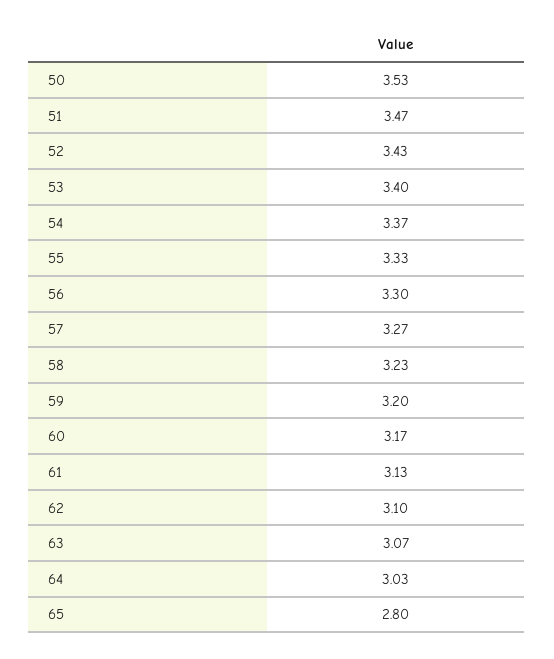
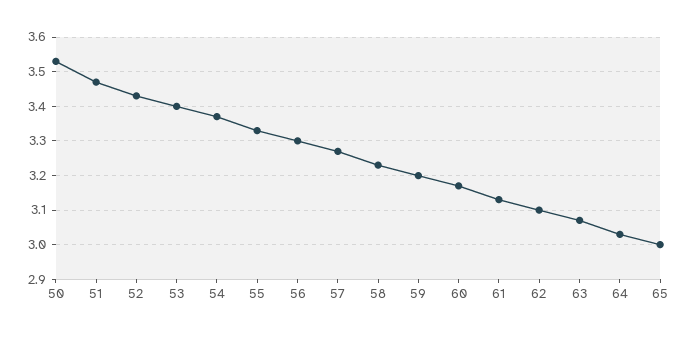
  {
    "50": 3.53,
    "51": 3.47,
    "52": 3.43,
    "53": 3.4,
    "54": 3.37,
    "55": 3.33,
    "56": 3.3,
    "57": 3.27,
    "58": 3.23,
    "59": 3.2,
    "60": 3.17,
    "61": 3.13,
    "62": 3.1,
    "63": 3.07,
    "64": 3.03,
-   "65": 2.8
+   "65": 3
  }

